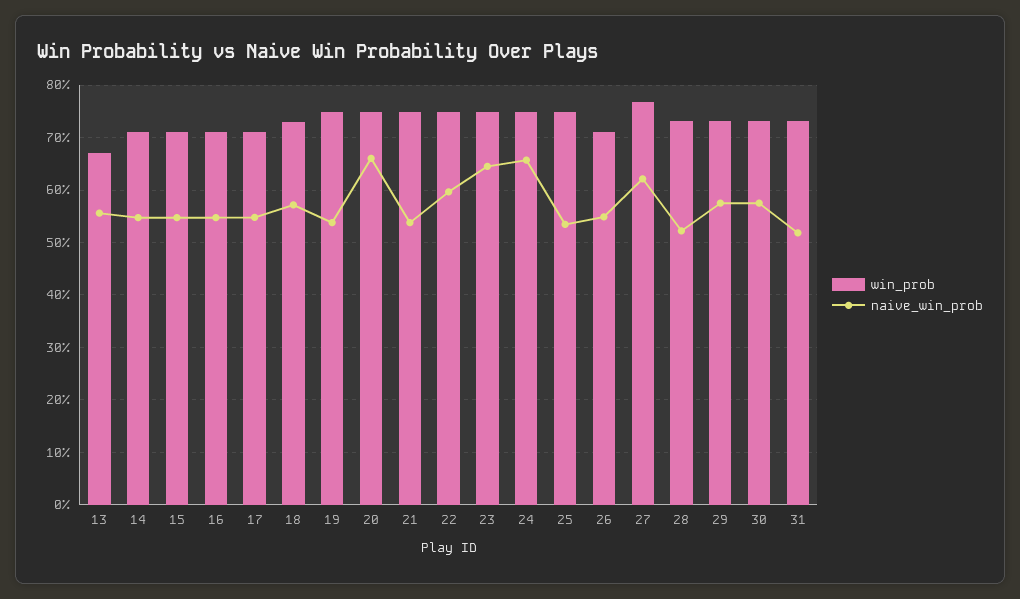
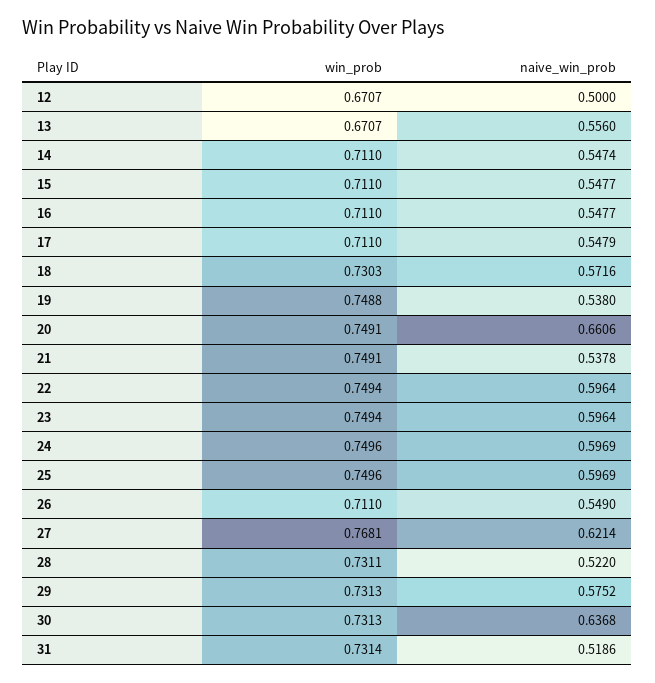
  {
    "win_prob": {
      "13": 0.6707,
      "14": 0.711,
      "15": 0.711,
      "16": 0.711,
      "17": 0.711,
      "18": 0.7303,
      "19": 0.7488,
      "20": 0.7491,
      "21": 0.7491,
      "22": 0.7494,
      "23": 0.7494,
      "24": 0.7496,
      "25": 0.7496,
      "26": 0.711,
      "27": 0.7681,
      "28": 0.7311,
      "29": 0.7313,
      "30": 0.7313,
-     "31": 0.7314
+     "31": 0.7314,
+     "12": 0.6707
    },
    "naive_win_prob": {
      "13": 0.556,
      "14": 0.5474,
      "15": 0.5477,
      "16": 0.5477,
      "17": 0.5479,
      "18": 0.5716,
      "19": 0.538,
      "20": 0.6606,
      "21": 0.5378,
      "22": 0.5964,
-     "23": 0.64,
+     "23": 0.5964,
-     "24": 0.66,
+     "24": 0.5969,
-     "25": 0.54,
+     "25": 0.5969,
      "26": 0.549,
      "27": 0.6214,
      "28": 0.522,
      "29": 0.5752,
-     "30": 0.58,
+     "30": 0.6368,
-     "31": 0.5186
+     "31": 0.5186,
+     "12": 0.5
    }
  }

